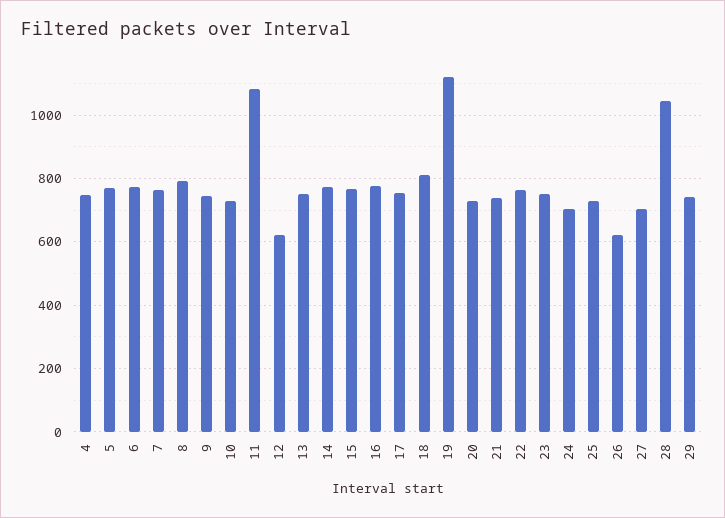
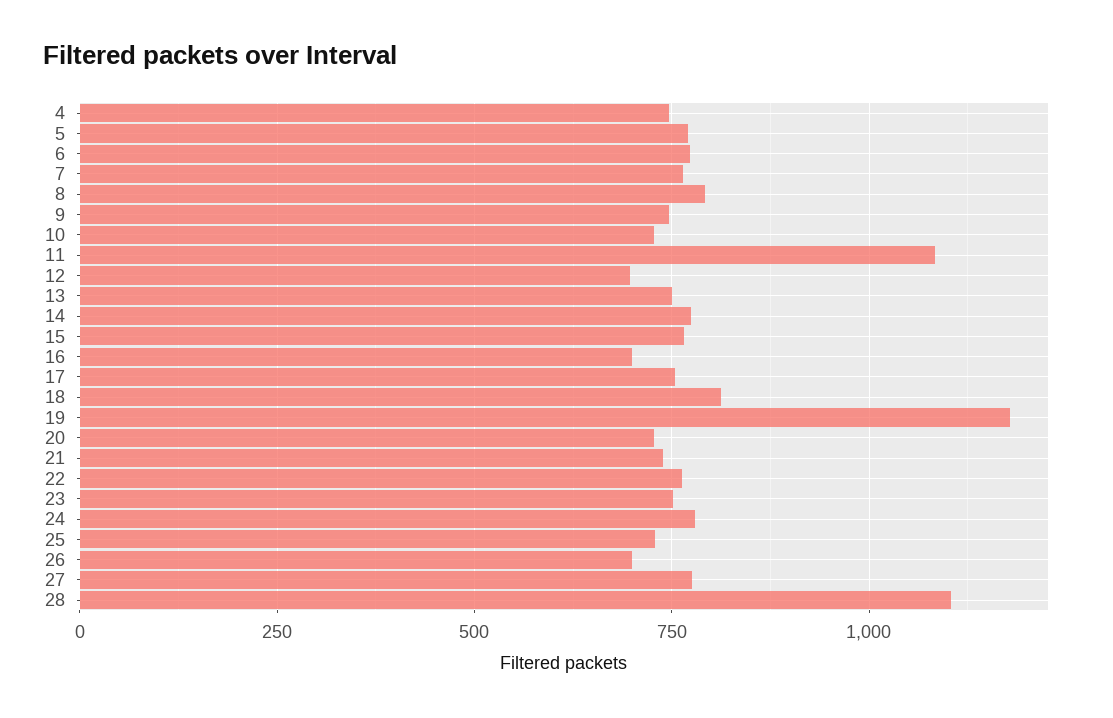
  {
    "4": 740,
    "5": 780,
    "6": 780,
    "7": 760,
    "8": 800,
    "9": 740,
    "10": 720,
    "11": 1080,
-   "12": 620,
+   "12": 700,
    "13": 760,
    "14": 780,
    "15": 760,
-   "16": 780,
+   "16": 700,
    "17": 760,
    "18": 820,
-   "19": 1120,
+   "19": 1175,
    "20": 720,
    "21": 740,
    "22": 760,
    "23": 760,
-   "24": 700,
+   "24": 775,
    "25": 720,
-   "26": 620,
+   "26": 700,
-   "27": 700,
+   "27": 775,
-   "28": 1040,
+   "28": 1100
-   "29": 740
  }

